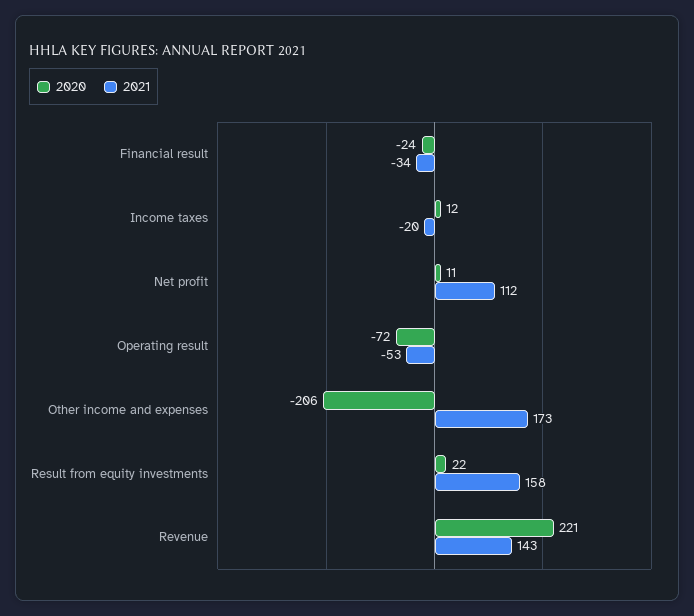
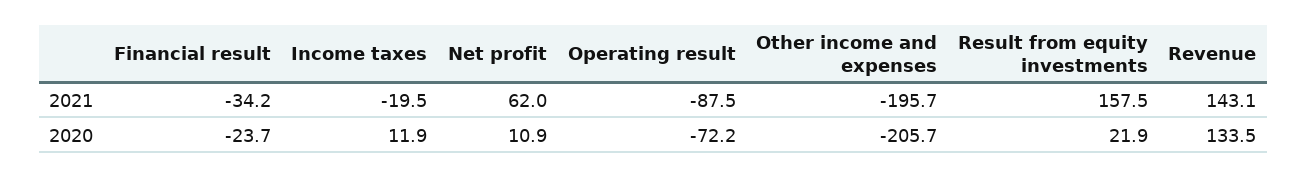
  {
    "2020": {
      "Financial result": -23.7,
      "Income taxes": 11.9,
      "Net profit": 10.9,
      "Operating result": -72.2,
      "Other income and expenses": -205.7,
      "Result from equity investments": 21.9,
-     "Revenue": 221
+     "Revenue": 133.5
    },
    "2021": {
      "Financial result": -34.2,
      "Income taxes": -19.5,
-     "Net profit": 112,
+     "Net profit": 62,
-     "Operating result": -53,
+     "Operating result": -87.5,
-     "Other income and expenses": 173,
+     "Other income and expenses": -195.7,
      "Result from equity investments": 157.5,
      "Revenue": 143.1
    }
  }

